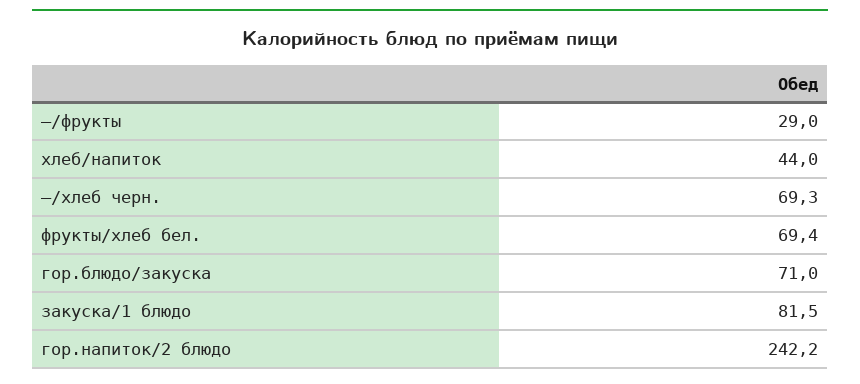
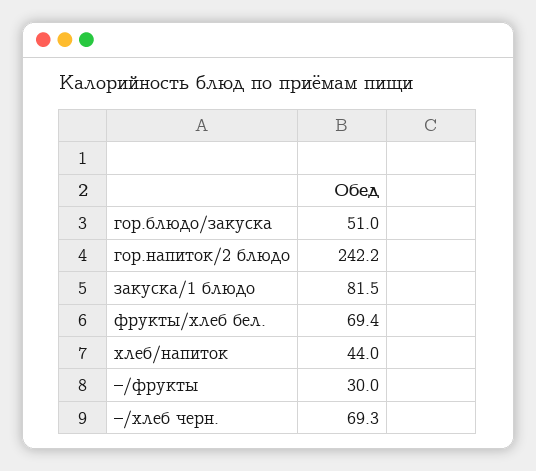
  {
-   "–/фрукты": 29,
+   "–/фрукты": 30,
    "хлеб/напиток": 44,
    "–/хлеб черн.": 69.3,
    "фрукты/хлеб бел.": 69.4,
-   "гор.блюдо/закуска": 71,
+   "гор.блюдо/закуска": 51,
    "закуска/1 блюдо": 81.5,
    "гор.напиток/2 блюдо": 242.2
  }

